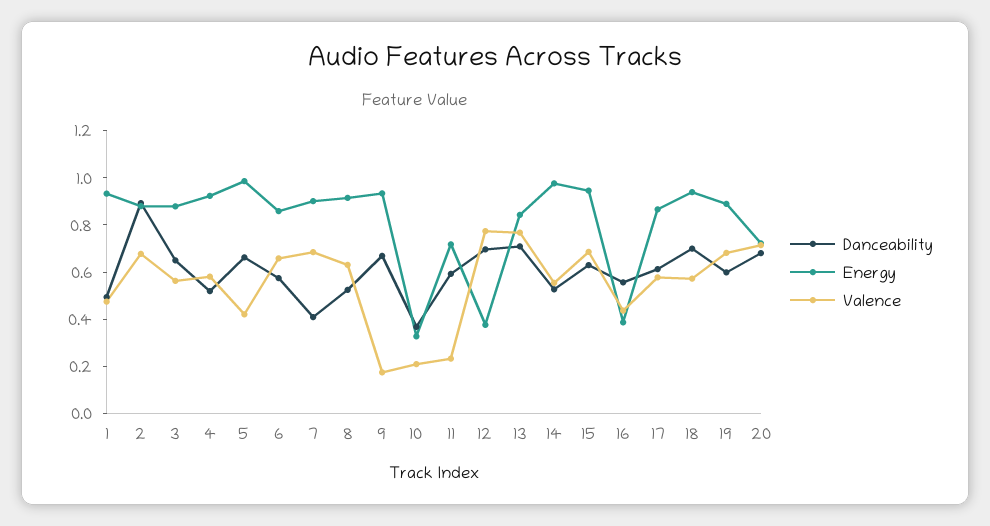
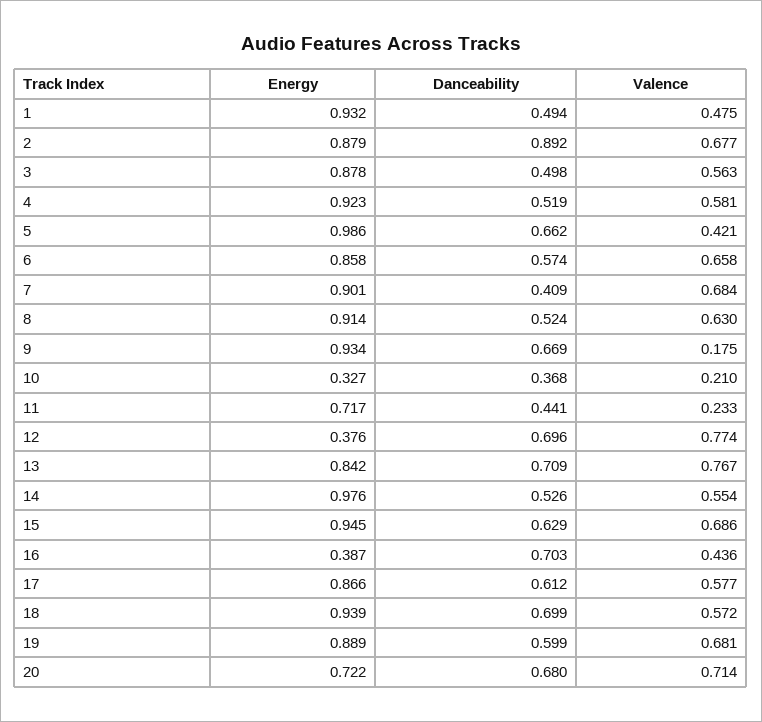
  {
    "Danceability": {
      "1": 0.494,
      "2": 0.892,
-     "3": 0.65,
+     "3": 0.498,
      "4": 0.519,
      "5": 0.662,
      "6": 0.574,
      "7": 0.409,
      "8": 0.524,
      "9": 0.669,
      "10": 0.368,
-     "11": 0.6,
+     "11": 0.441,
      "12": 0.696,
      "13": 0.709,
      "14": 0.526,
      "15": 0.629,
-     "16": 0.55,
+     "16": 0.703,
      "17": 0.612,
      "18": 0.699,
      "19": 0.599,
      "20": 0.68
    },
    "Energy": {
      "1": 0.932,
      "2": 0.879,
      "3": 0.878,
      "4": 0.923,
      "5": 0.986,
      "6": 0.858,
      "7": 0.901,
      "8": 0.914,
      "9": 0.934,
      "10": 0.327,
      "11": 0.717,
      "12": 0.376,
      "13": 0.842,
      "14": 0.976,
      "15": 0.945,
      "16": 0.387,
      "17": 0.866,
      "18": 0.939,
      "19": 0.889,
      "20": 0.722
    },
    "Valence": {
      "1": 0.475,
      "2": 0.677,
      "3": 0.563,
      "4": 0.581,
      "5": 0.421,
      "6": 0.658,
      "7": 0.684,
      "8": 0.63,
      "9": 0.175,
      "10": 0.21,
      "11": 0.233,
      "12": 0.774,
      "13": 0.767,
      "14": 0.554,
      "15": 0.686,
      "16": 0.436,
      "17": 0.577,
      "18": 0.572,
      "19": 0.681,
      "20": 0.714
    }
  }

